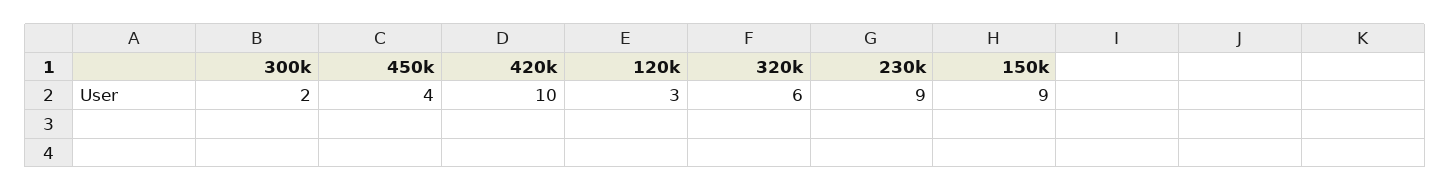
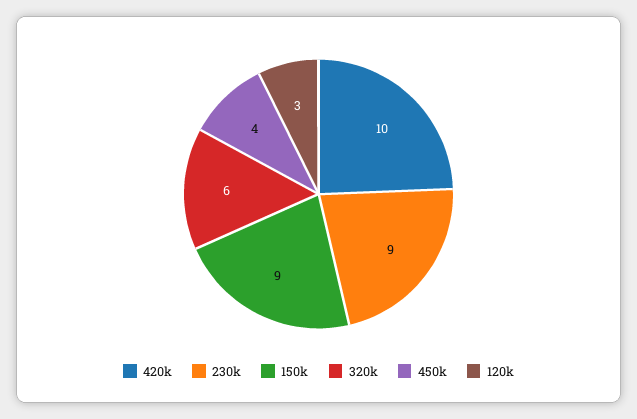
  {
-   "300k": 2,
    "450k": 4,
    "420k": 10,
    "120k": 3,
    "320k": 6,
    "230k": 9,
    "150k": 9
  }

